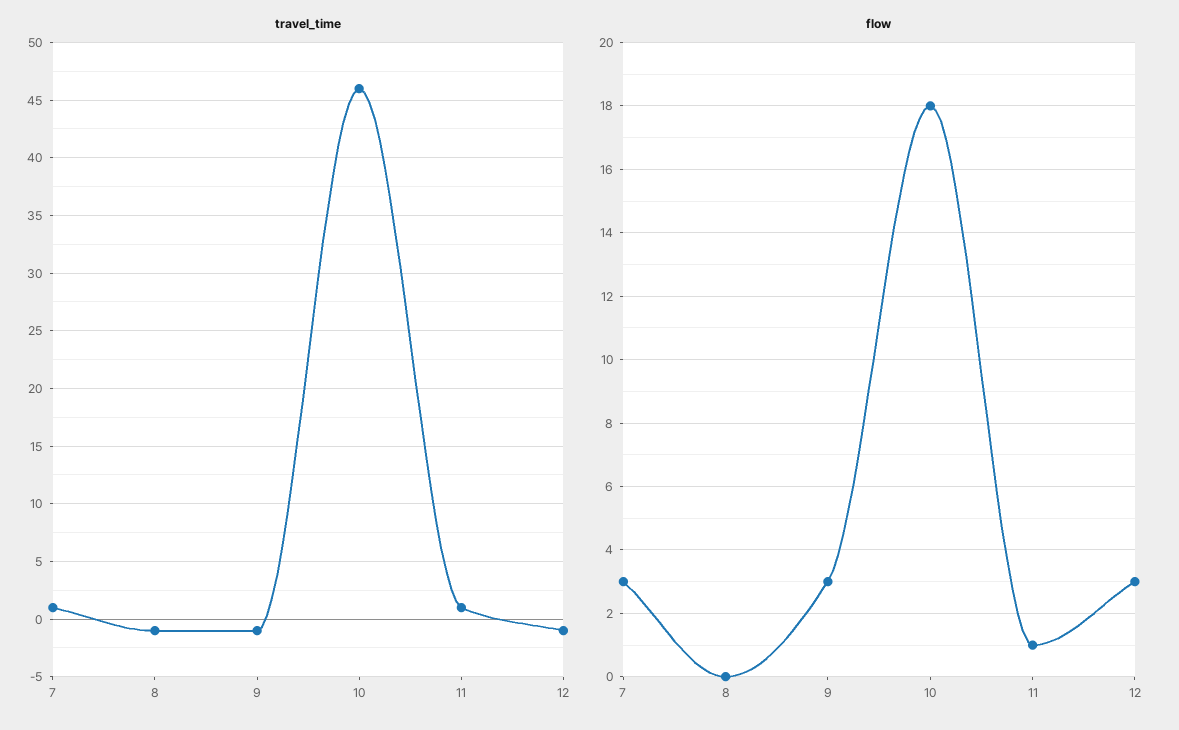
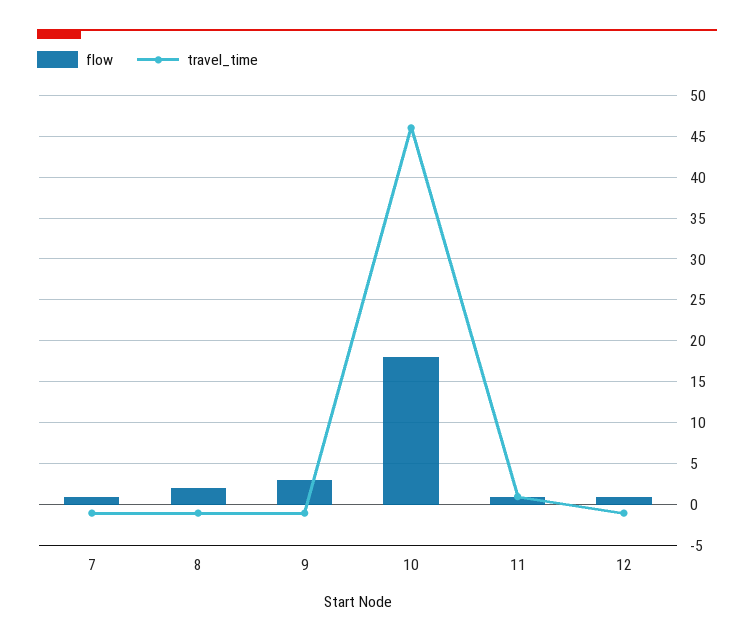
  {
    "travel_time": {
-     "7": 1,
+     "7": -1,
      "8": -1,
      "9": -1,
      "10": 46,
      "11": 1,
      "12": -1
    },
    "flow": {
-     "7": 3,
+     "7": 1,
-     "8": 0,
+     "8": 2,
      "9": 3,
      "10": 18,
      "11": 1,
-     "12": 3
+     "12": 1
    }
  }

